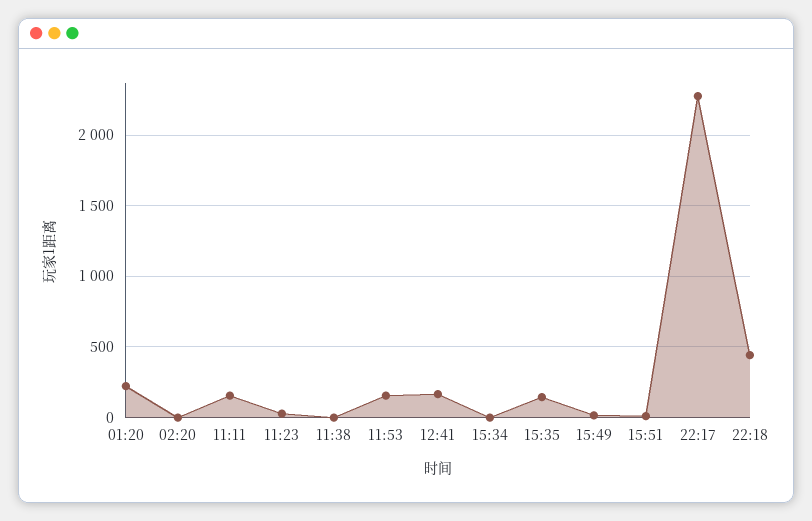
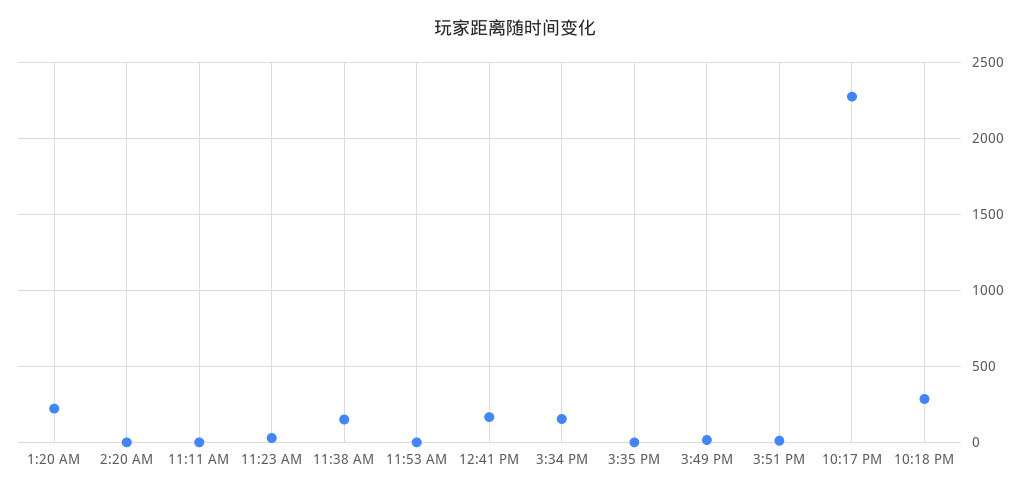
  {
    "01:20": 200,
    "02:20": 0,
-   "11:11": 150,
+   "11:11": 0,
    "11:23": 50,
-   "11:38": 0,
+   "11:38": 150,
-   "11:53": 150,
+   "11:53": 0,
    "12:41": 150,
-   "15:34": 0,
+   "15:34": 150,
-   "15:35": 150,
+   "15:35": 0,
    "15:49": 0,
    "15:51": 0,
    "22:17": 2300,
-   "22:18": 450
+   "22:18": 300
  }

